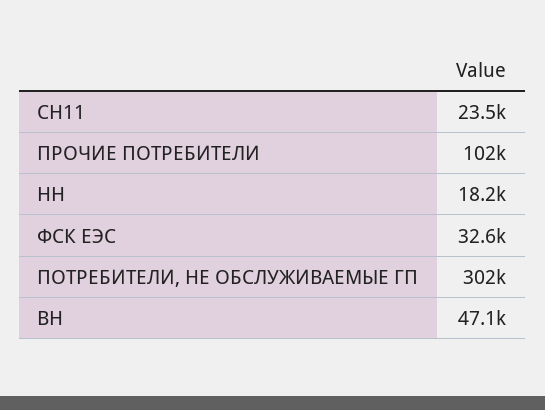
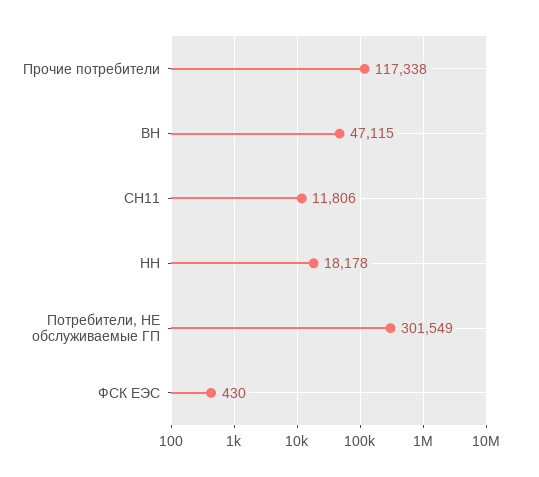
  {
-   "СН11": 23500,
+   "СН11": 11806,
-   "ПРОЧИЕ ПОТРЕБИТЕЛИ": 102000,
+   "ПРОЧИЕ ПОТРЕБИТЕЛИ": 117338,
    "НН": 18178,
-   "ФСК ЕЭС": 32600,
+   "ФСК ЕЭС": 430,
    "ПОТРЕБИТЕЛИ, НЕ ОБСЛУЖИВАЕМЫЕ ГП": 301549,
    "ВН": 47115
  }

